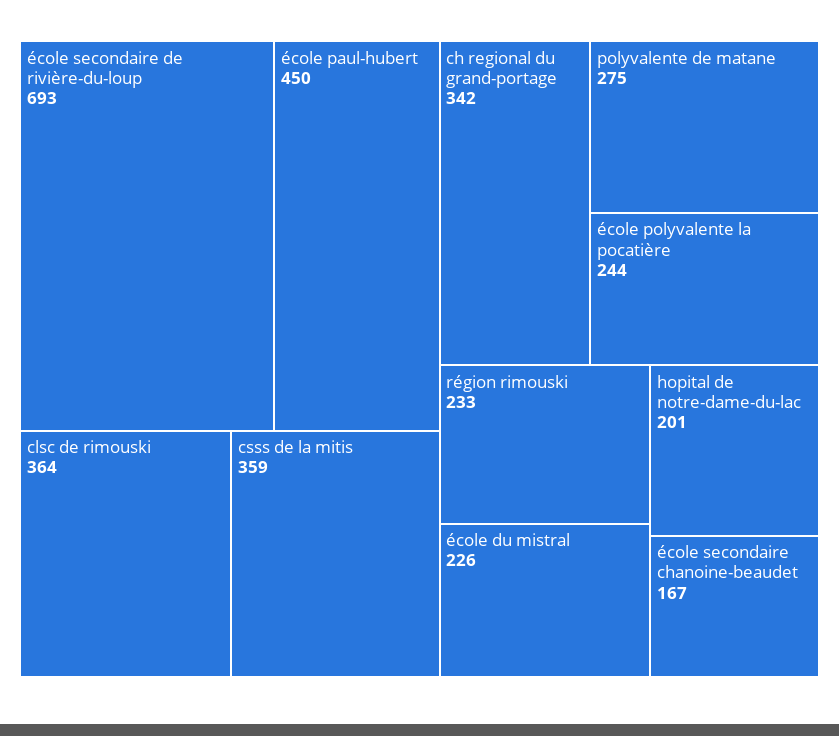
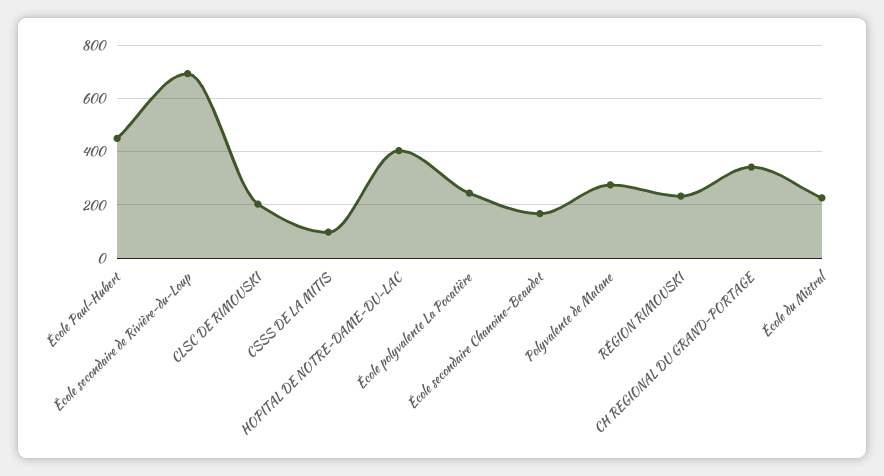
  {
    "école secondaire de rivière-du-loup": 693,
    "école paul-hubert": 450,
-   "clsc de rimouski": 364,
+   "clsc de rimouski": 200,
-   "csss de la mitis": 359,
+   "csss de la mitis": 100,
    "ch regional du grand-portage": 342,
    "polyvalente de matane": 275,
    "école polyvalente la pocatière": 244,
    "région rimouski": 233,
    "école du mistral": 226,
-   "hopital de notre-dame-du-lac": 201,
+   "hopital de notre-dame-du-lac": 400,
    "école secondaire chanoine-beaudet": 167
  }

